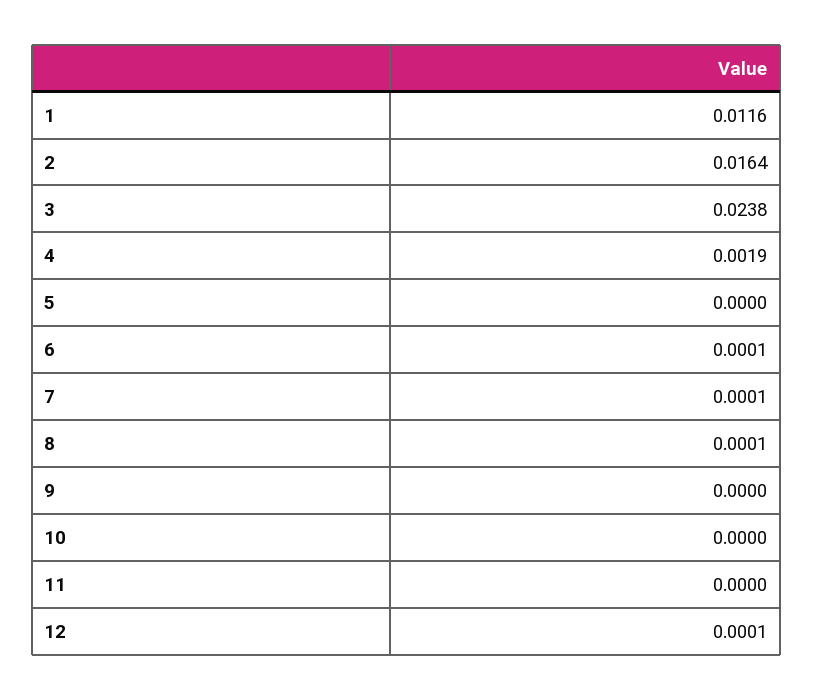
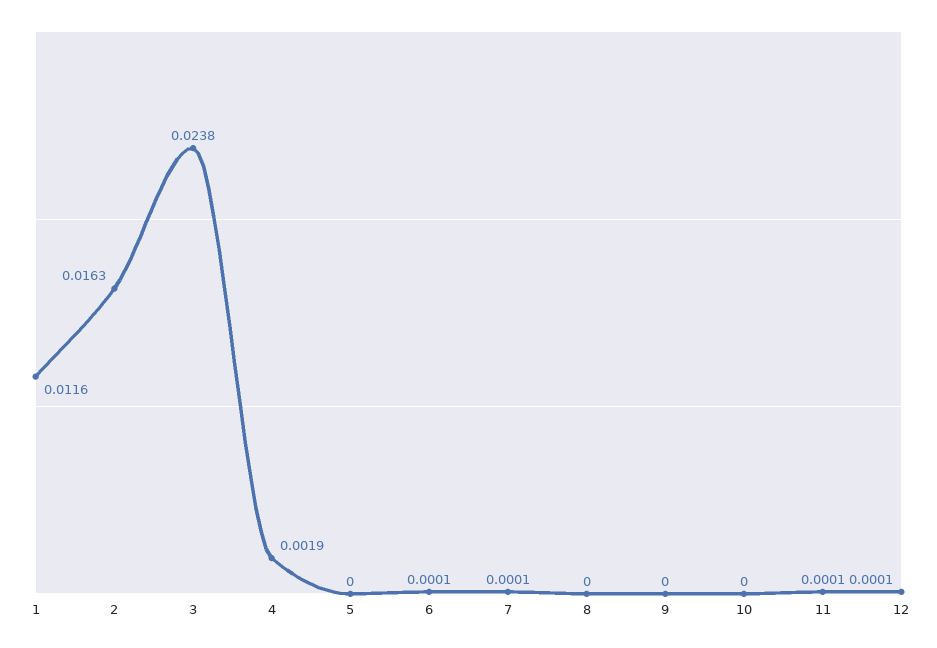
  {
    "1": 0.0116,
-   "2": 0.0164,
+   "2": 0.0163,
    "3": 0.0238,
    "4": 0.0019,
    "5": 0,
    "6": 0.0001,
    "7": 0.0001,
-   "8": 0.0001,
+   "8": 0,
    "9": 0,
    "10": 0,
-   "11": 0,
+   "11": 0.0001,
    "12": 0.0001
  }

